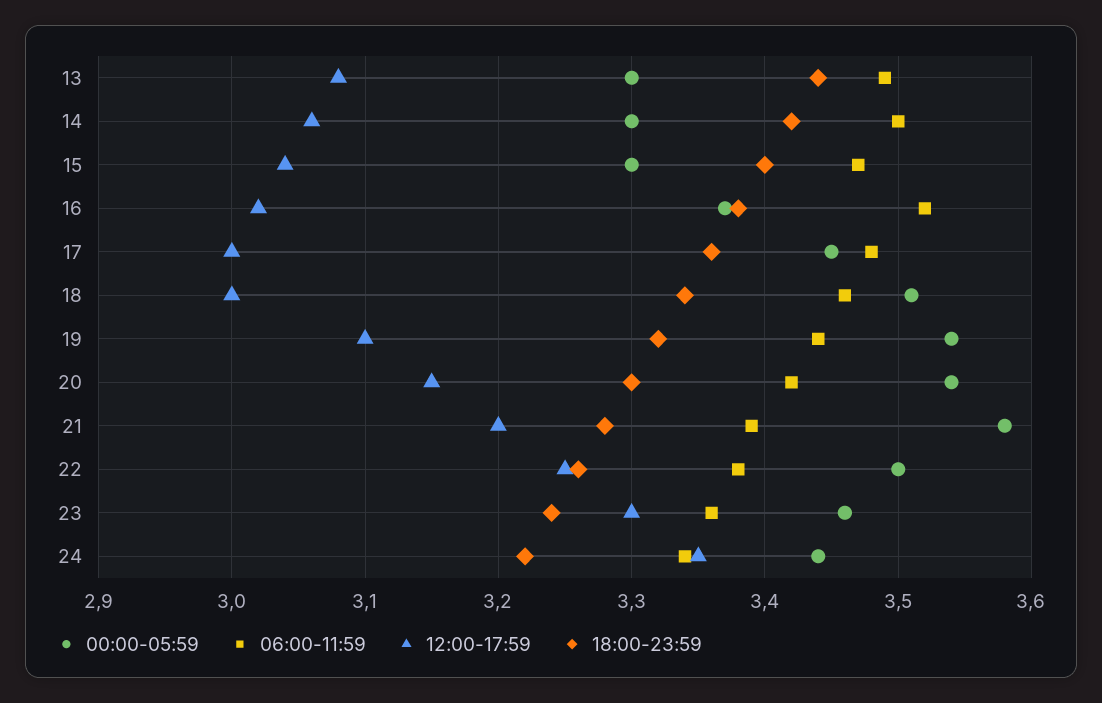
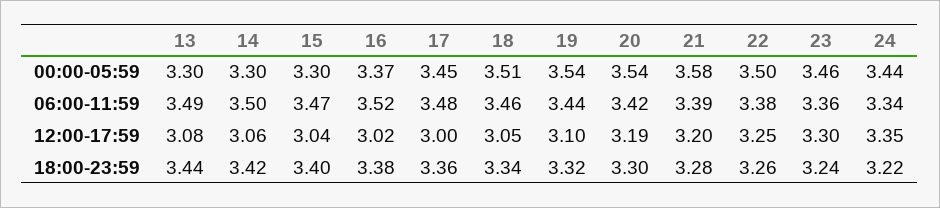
  {
    "00:00-05:59": {
      "13": 3.3,
      "14": 3.3,
      "15": 3.3,
      "16": 3.37,
      "17": 3.45,
      "18": 3.51,
      "19": 3.54,
      "20": 3.54,
      "21": 3.58,
      "22": 3.5,
      "23": 3.46,
      "24": 3.44
    },
    "06:00-11:59": {
      "13": 3.49,
      "14": 3.5,
      "15": 3.47,
      "16": 3.52,
      "17": 3.48,
      "18": 3.46,
      "19": 3.44,
      "20": 3.42,
      "21": 3.39,
      "22": 3.38,
      "23": 3.36,
      "24": 3.34
    },
    "12:00-17:59": {
      "13": 3.08,
      "14": 3.06,
      "15": 3.04,
      "16": 3.02,
      "17": 3,
-     "18": 3,
+     "18": 3.05,
      "19": 3.1,
-     "20": 3.15,
+     "20": 3.19,
      "21": 3.2,
      "22": 3.25,
      "23": 3.3,
      "24": 3.35
    },
    "18:00-23:59": {
      "13": 3.44,
      "14": 3.42,
      "15": 3.4,
      "16": 3.38,
      "17": 3.36,
      "18": 3.34,
      "19": 3.32,
      "20": 3.3,
      "21": 3.28,
      "22": 3.26,
      "23": 3.24,
      "24": 3.22
    }
  }

